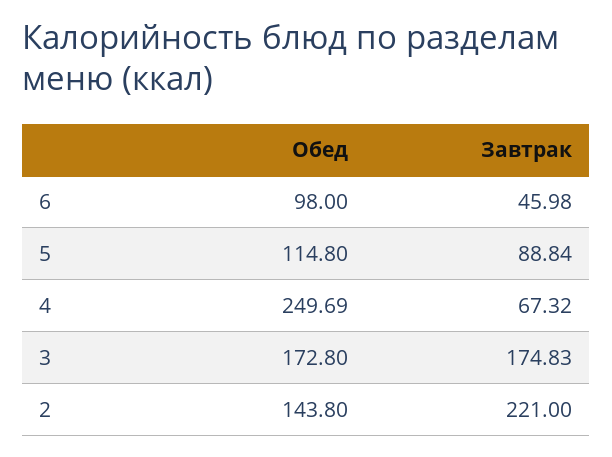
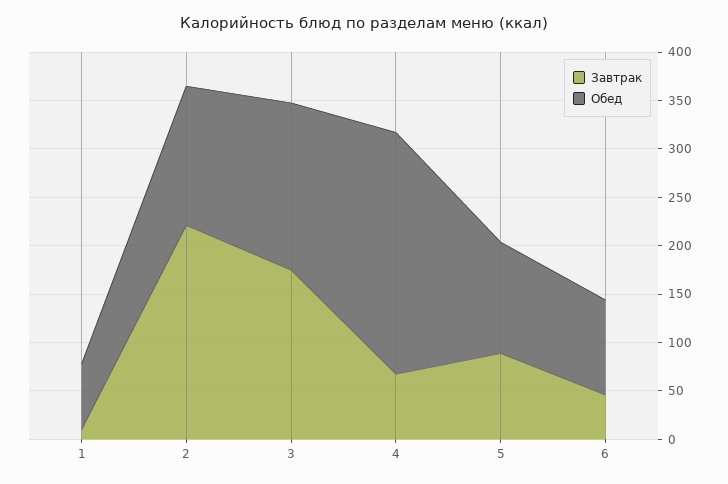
  {
    "Обед": {
      "6": 98,
      "5": 114.8,
      "4": 249.69,
      "3": 172.8,
-     "2": 143.8
+     "2": 143.8,
+     "1": 70
    },
    "Завтрак": {
      "6": 45.98,
      "5": 88.84,
      "4": 67.32,
      "3": 174.83,
-     "2": 221
+     "2": 221,
+     "1": 10
    }
  }

